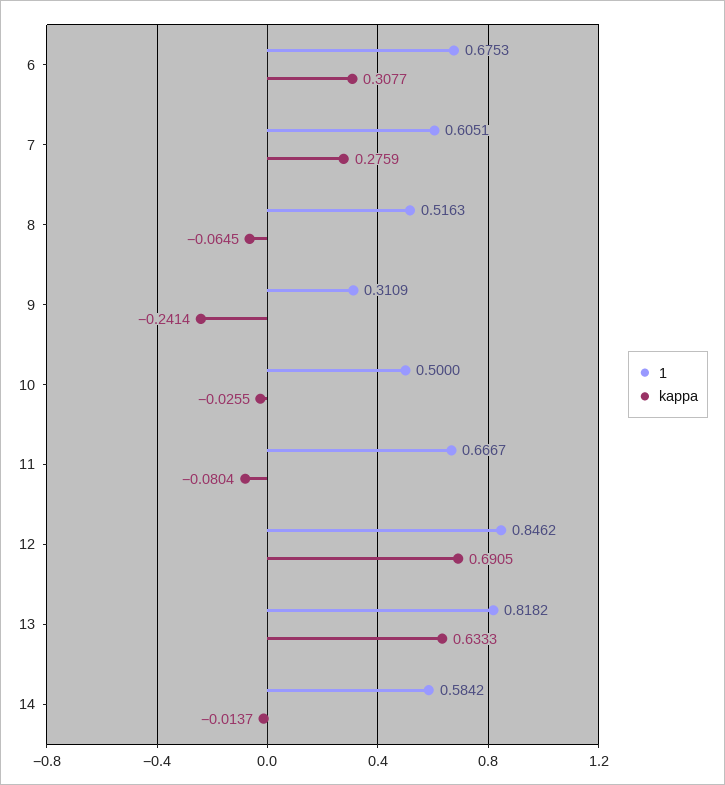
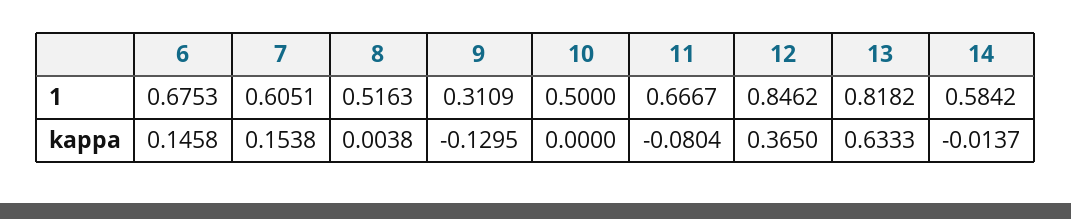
  {
    "1": {
      "6": 0.6753,
      "7": 0.6051,
      "8": 0.5163,
      "9": 0.3109,
      "10": 0.5,
      "11": 0.6667,
      "12": 0.8462,
      "13": 0.8182,
      "14": 0.5842
    },
    "kappa": {
-     "6": 0.3077,
+     "6": 0.1458,
-     "7": 0.2759,
+     "7": 0.1538,
-     "8": -0.0645,
+     "8": 0.0038,
-     "9": -0.2414,
+     "9": -0.1295,
-     "10": -0.0255,
+     "10": 0,
      "11": -0.0804,
-     "12": 0.6905,
+     "12": 0.365,
      "13": 0.6333,
      "14": -0.0137
    }
  }

